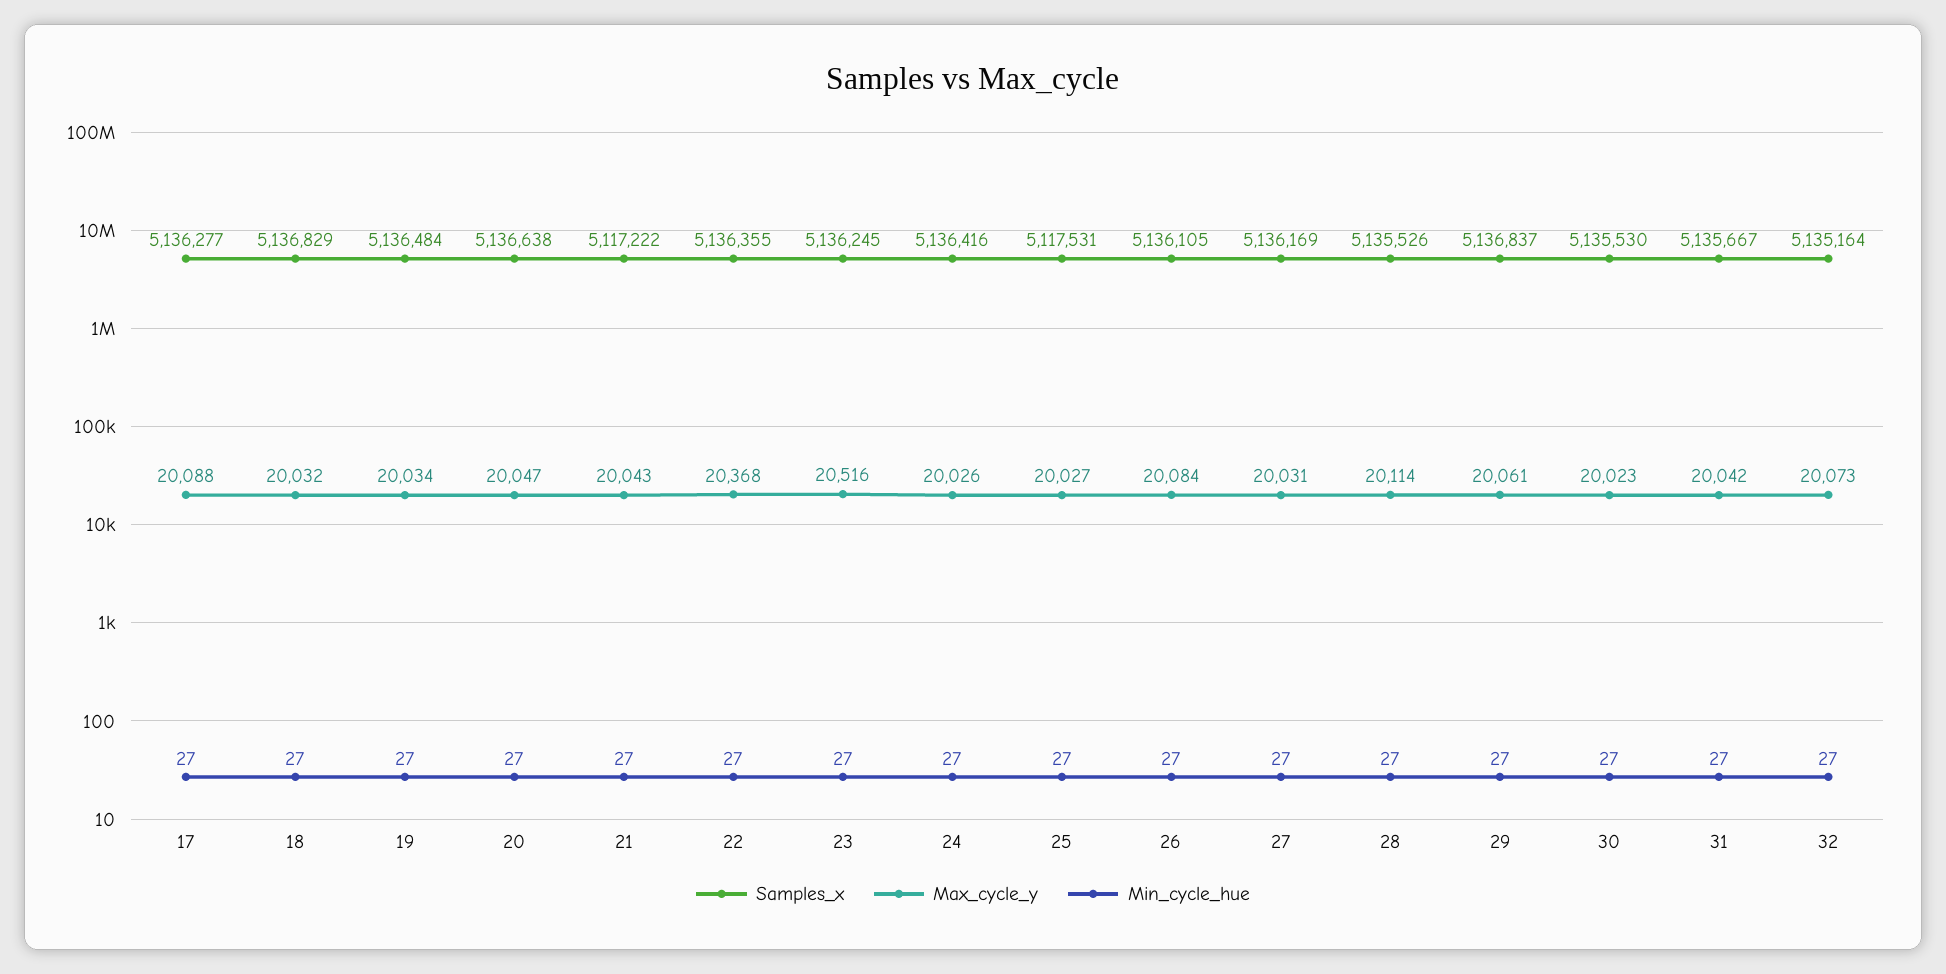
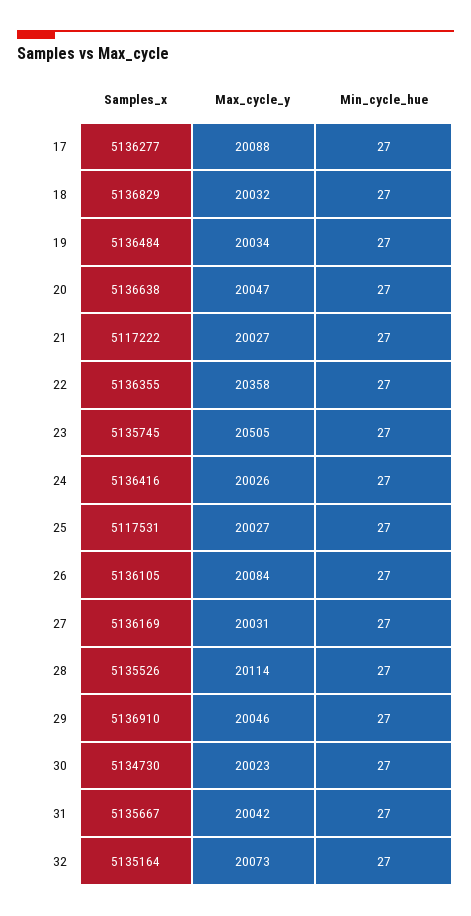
  {
    "Samples_x": {
      "17": 5136277,
      "18": 5136829,
      "19": 5136484,
      "20": 5136638,
      "21": 5117222,
      "22": 5136355,
-     "23": 5136245,
+     "23": 5135745,
      "24": 5136416,
      "25": 5117531,
      "26": 5136105,
      "27": 5136169,
      "28": 5135526,
-     "29": 5136837,
+     "29": 5136910,
-     "30": 5135530,
+     "30": 5134730,
      "31": 5135667,
      "32": 5135164
    },
    "Max_cycle_y": {
      "17": 20088,
      "18": 20032,
      "19": 20034,
      "20": 20047,
-     "21": 20043,
+     "21": 20027,
-     "22": 20368,
+     "22": 20358,
-     "23": 20516,
+     "23": 20505,
      "24": 20026,
      "25": 20027,
      "26": 20084,
      "27": 20031,
      "28": 20114,
-     "29": 20061,
+     "29": 20046,
      "30": 20023,
      "31": 20042,
      "32": 20073
    },
    "Min_cycle_hue": {
      "17": 27,
      "18": 27,
      "19": 27,
      "20": 27,
      "21": 27,
      "22": 27,
      "23": 27,
      "24": 27,
      "25": 27,
      "26": 27,
      "27": 27,
      "28": 27,
      "29": 27,
      "30": 27,
      "31": 27,
      "32": 27
    }
  }

